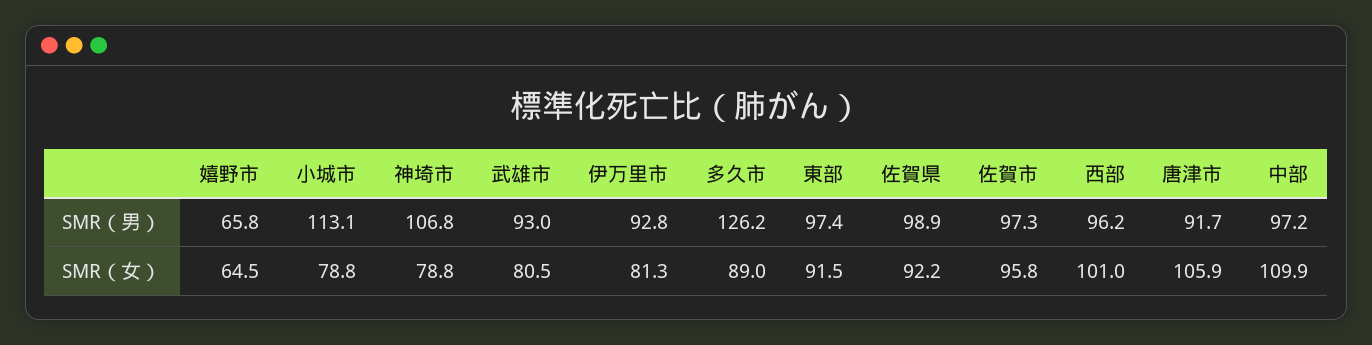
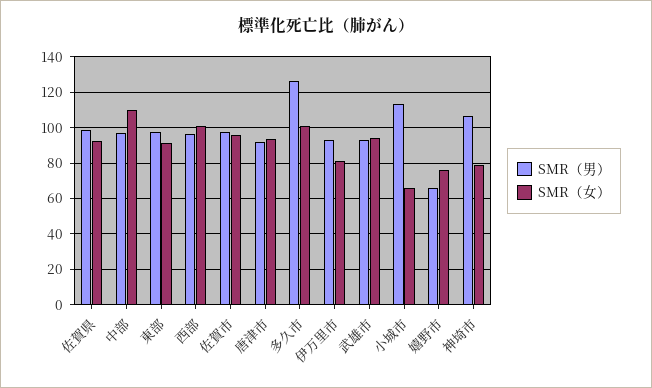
  {
    "SMR（男）": {
      "嬉野市": 65.8,
      "小城市": 113.1,
      "神埼市": 106.8,
      "武雄市": 93,
      "伊万里市": 92.8,
      "多久市": 126.2,
      "東部": 97.4,
      "佐賀県": 98.9,
      "佐賀市": 97.3,
      "西部": 96.2,
      "唐津市": 91.7,
      "中部": 97.2
    },
    "SMR（女）": {
-     "嬉野市": 64.5,
+     "嬉野市": 75,
-     "小城市": 78.8,
+     "小城市": 65,
      "神埼市": 78.8,
-     "武雄市": 80.5,
+     "武雄市": 95,
      "伊万里市": 81.3,
-     "多久市": 89,
+     "多久市": 100,
      "東部": 91.5,
      "佐賀県": 92.2,
      "佐賀市": 95.8,
      "西部": 101,
-     "唐津市": 105.9,
+     "唐津市": 95,
      "中部": 109.9
    }
  }

